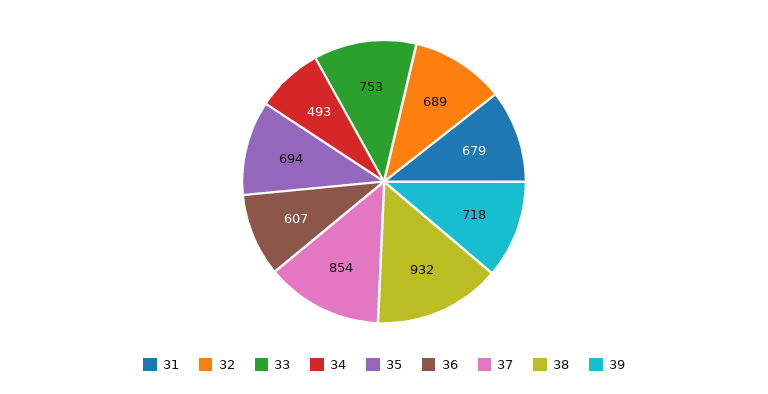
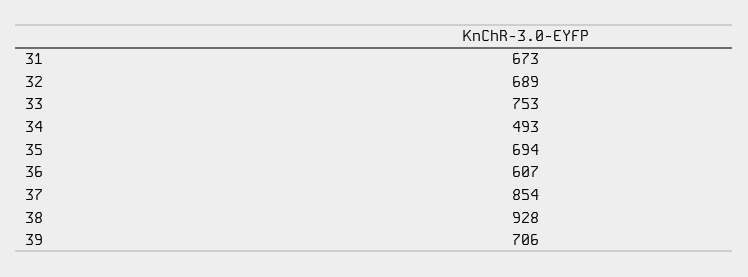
  {
-   "31": 679,
+   "31": 673,
    "32": 689,
    "33": 753,
    "34": 493,
    "35": 694,
    "36": 607,
    "37": 854,
-   "38": 932,
+   "38": 928,
-   "39": 718
+   "39": 706
  }

